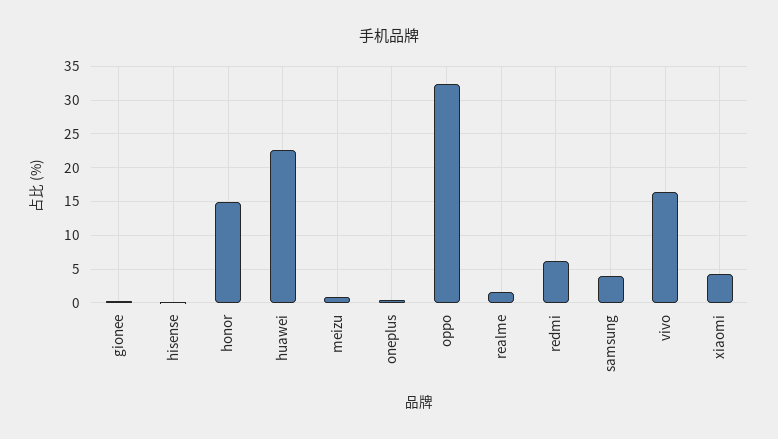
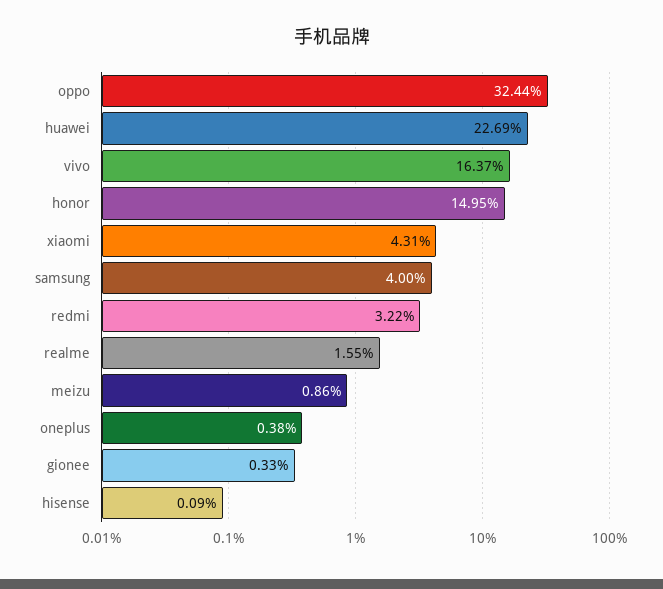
  {
    "gionee": 0.33,
    "hisense": 0.09,
    "honor": 14.95,
    "huawei": 22.69,
    "meizu": 0.86,
    "oneplus": 0.38,
    "oppo": 32.44,
    "realme": 1.55,
-   "redmi": 6,
+   "redmi": 3.22,
    "samsung": 4,
    "vivo": 16.37,
    "xiaomi": 4.31
  }

